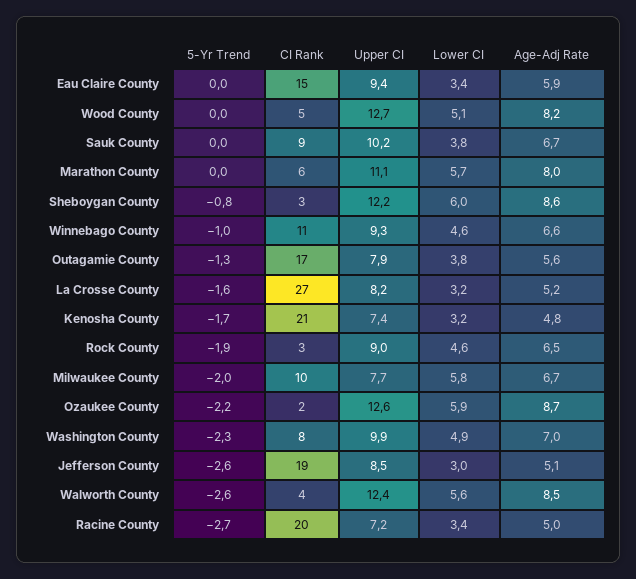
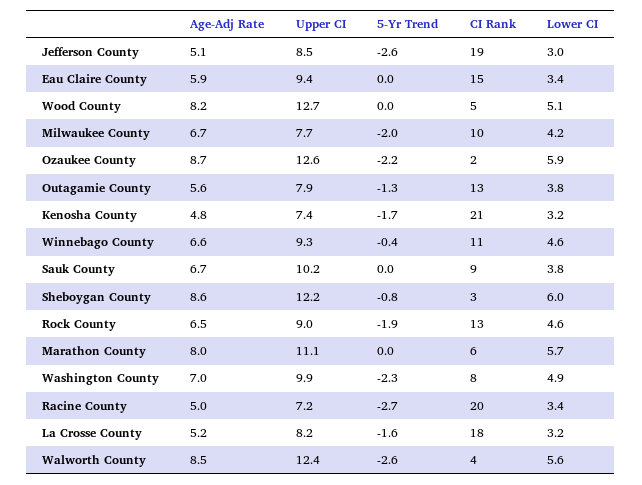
  {
    "5-Yr Trend": {
      "Eau Claire County": 0,
      "Wood County": 0,
      "Sauk County": 0,
      "Marathon County": 0,
      "Sheboygan County": -0.8,
-     "Winnebago County": -1,
+     "Winnebago County": -0.4,
      "Outagamie County": -1.3,
      "La Crosse County": -1.6,
      "Kenosha County": -1.7,
      "Rock County": -1.9,
      "Milwaukee County": -2,
      "Ozaukee County": -2.2,
      "Washington County": -2.3,
      "Jefferson County": -2.6,
      "Walworth County": -2.6,
      "Racine County": -2.7
    },
    "CI Rank": {
      "Eau Claire County": 15,
      "Wood County": 5,
      "Sauk County": 9,
      "Marathon County": 6,
      "Sheboygan County": 3,
      "Winnebago County": 11,
-     "Outagamie County": 17,
+     "Outagamie County": 13,
-     "La Crosse County": 27,
+     "La Crosse County": 18,
      "Kenosha County": 21,
-     "Rock County": 3,
+     "Rock County": 13,
      "Milwaukee County": 10,
      "Ozaukee County": 2,
      "Washington County": 8,
      "Jefferson County": 19,
      "Walworth County": 4,
      "Racine County": 20
    },
    "Upper CI": {
      "Eau Claire County": 9.4,
      "Wood County": 12.7,
      "Sauk County": 10.2,
      "Marathon County": 11.1,
      "Sheboygan County": 12.2,
      "Winnebago County": 9.3,
      "Outagamie County": 7.9,
      "La Crosse County": 8.2,
      "Kenosha County": 7.4,
      "Rock County": 9,
      "Milwaukee County": 7.7,
      "Ozaukee County": 12.6,
      "Washington County": 9.9,
      "Jefferson County": 8.5,
      "Walworth County": 12.4,
      "Racine County": 7.2
    },
    "Lower CI": {
      "Eau Claire County": 3.4,
      "Wood County": 5.1,
      "Sauk County": 3.8,
      "Marathon County": 5.7,
      "Sheboygan County": 6,
      "Winnebago County": 4.6,
      "Outagamie County": 3.8,
      "La Crosse County": 3.2,
      "Kenosha County": 3.2,
      "Rock County": 4.6,
-     "Milwaukee County": 5.8,
+     "Milwaukee County": 4.2,
      "Ozaukee County": 5.9,
      "Washington County": 4.9,
      "Jefferson County": 3,
      "Walworth County": 5.6,
      "Racine County": 3.4
    },
    "Age-Adj Rate": {
      "Eau Claire County": 5.9,
      "Wood County": 8.2,
      "Sauk County": 6.7,
      "Marathon County": 8,
      "Sheboygan County": 8.6,
      "Winnebago County": 6.6,
      "Outagamie County": 5.6,
      "La Crosse County": 5.2,
      "Kenosha County": 4.8,
      "Rock County": 6.5,
      "Milwaukee County": 6.7,
      "Ozaukee County": 8.7,
      "Washington County": 7,
      "Jefferson County": 5.1,
      "Walworth County": 8.5,
      "Racine County": 5
    }
  }

